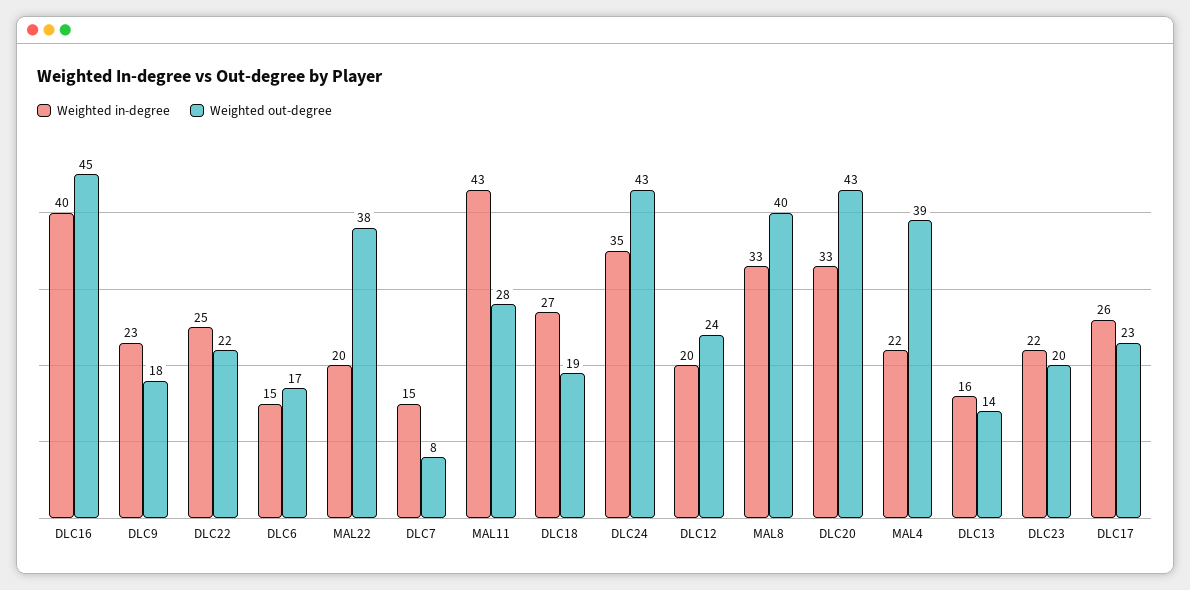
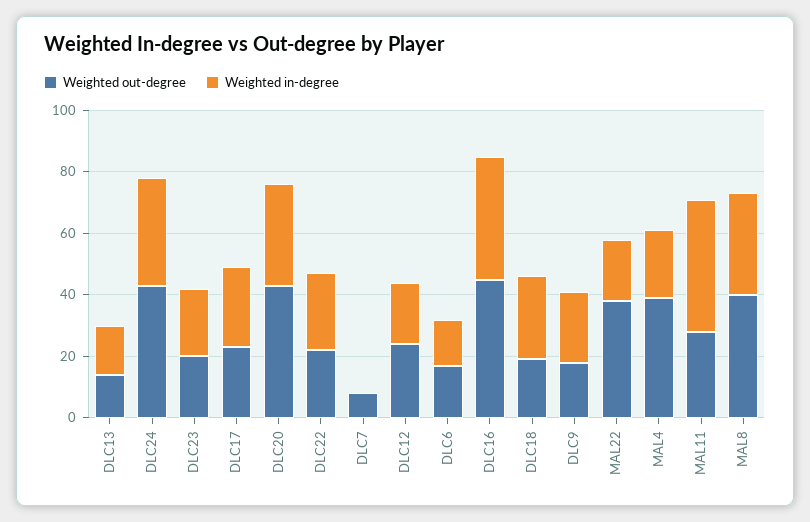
  {
    "Weighted in-degree": {
      "DLC16": 40,
      "DLC9": 23,
      "DLC22": 25,
      "DLC6": 15,
      "MAL22": 20,
-     "DLC7": 15,
+     "DLC7": 0,
      "MAL11": 43,
      "DLC18": 27,
      "DLC24": 35,
      "DLC12": 20,
      "MAL8": 33,
      "DLC20": 33,
      "MAL4": 22,
      "DLC13": 16,
      "DLC23": 22,
      "DLC17": 26
    },
    "Weighted out-degree": {
      "DLC16": 45,
      "DLC9": 18,
      "DLC22": 22,
      "DLC6": 17,
      "MAL22": 38,
      "DLC7": 8,
      "MAL11": 28,
      "DLC18": 19,
      "DLC24": 43,
      "DLC12": 24,
      "MAL8": 40,
      "DLC20": 43,
      "MAL4": 39,
      "DLC13": 14,
      "DLC23": 20,
      "DLC17": 23
    }
  }

